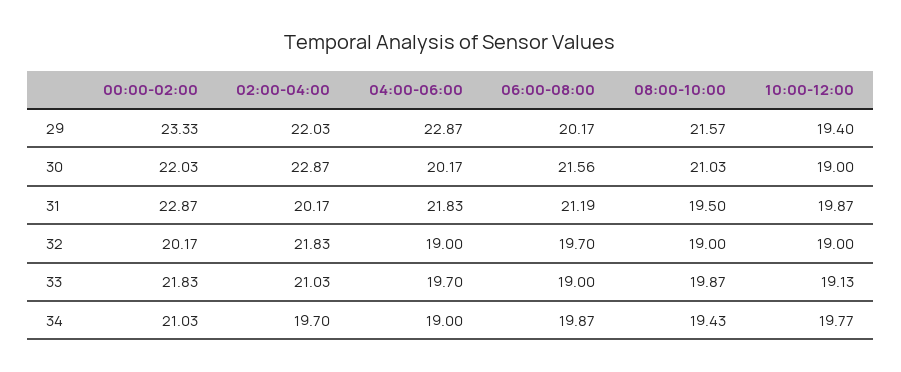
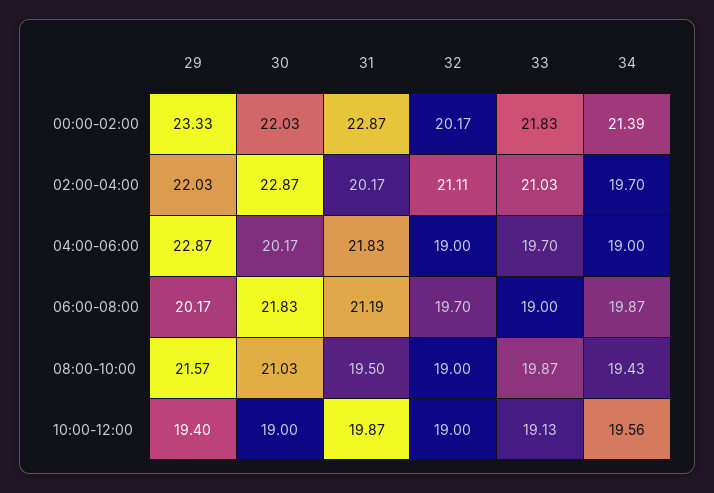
  {
    "00:00-02:00": {
      "29": 23.33,
      "30": 22.03,
      "31": 22.87,
      "32": 20.17,
      "33": 21.83,
-     "34": 21.03
+     "34": 21.39
    },
    "02:00-04:00": {
      "29": 22.03,
      "30": 22.87,
      "31": 20.17,
-     "32": 21.83,
+     "32": 21.11,
      "33": 21.03,
      "34": 19.7
    },
    "04:00-06:00": {
      "29": 22.87,
      "30": 20.17,
      "31": 21.83,
      "32": 19,
      "33": 19.7,
      "34": 19
    },
    "06:00-08:00": {
      "29": 20.17,
-     "30": 21.56,
+     "30": 21.83,
      "31": 21.19,
      "32": 19.7,
      "33": 19,
      "34": 19.87
    },
    "08:00-10:00": {
      "29": 21.57,
      "30": 21.03,
      "31": 19.5,
      "32": 19,
      "33": 19.87,
      "34": 19.43
    },
    "10:00-12:00": {
      "29": 19.4,
      "30": 19,
      "31": 19.87,
      "32": 19,
      "33": 19.13,
-     "34": 19.77
+     "34": 19.56
    }
  }

